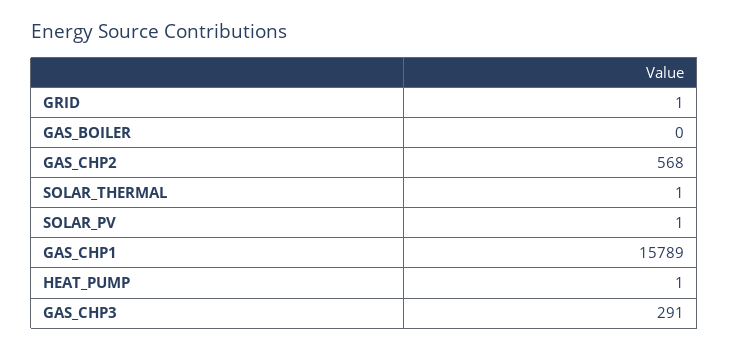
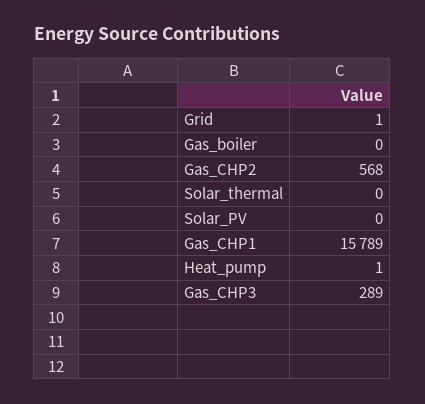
  {
    "GRID": 1,
    "GAS_BOILER": 0,
    "GAS_CHP2": 568,
-   "SOLAR_THERMAL": 1,
+   "SOLAR_THERMAL": 0,
-   "SOLAR_PV": 1,
+   "SOLAR_PV": 0,
    "GAS_CHP1": 15789,
    "HEAT_PUMP": 1,
-   "GAS_CHP3": 291
+   "GAS_CHP3": 289
  }

